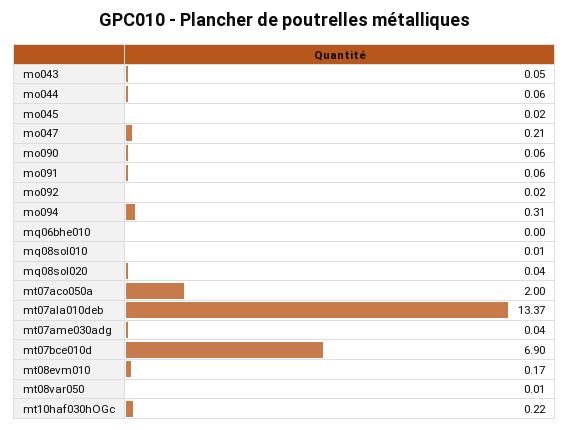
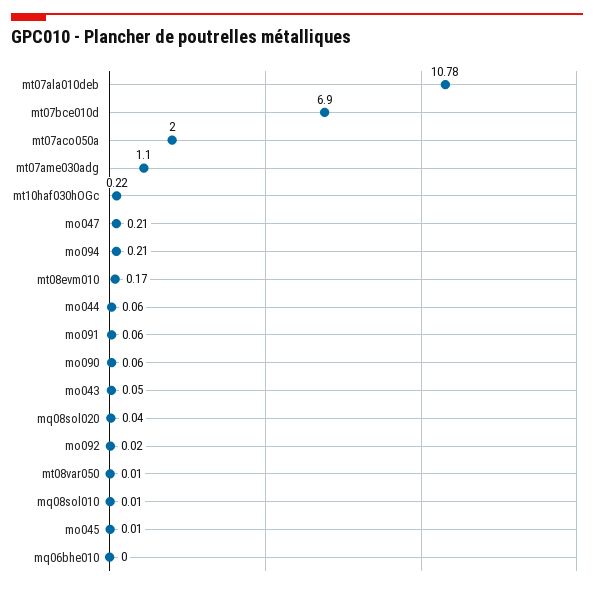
  {
    "mo043": 0.05,
    "mo044": 0.06,
-   "mo045": 0.02,
+   "mo045": 0.01,
    "mo047": 0.21,
    "mo090": 0.06,
    "mo091": 0.06,
    "mo092": 0.02,
-   "mo094": 0.31,
+   "mo094": 0.21,
    "mq06bhe010": 0,
    "mq08sol010": 0.01,
    "mq08sol020": 0.04,
    "mt07aco050a": 2,
-   "mt07ala010deb": 13.37,
+   "mt07ala010deb": 10.78,
-   "mt07ame030adg": 0.04,
+   "mt07ame030adg": 1.1,
    "mt07bce010d": 6.9,
    "mt08evm010": 0.17,
    "mt08var050": 0.01,
    "mt10haf030hOGc": 0.22
  }

